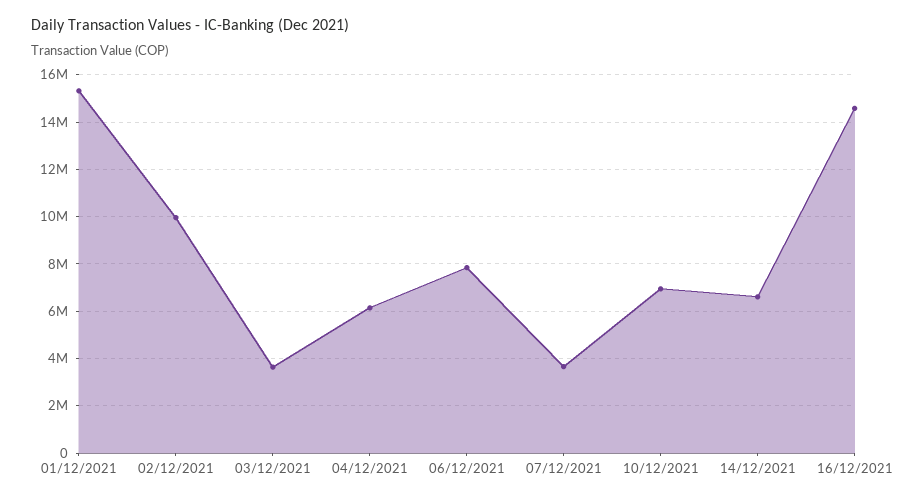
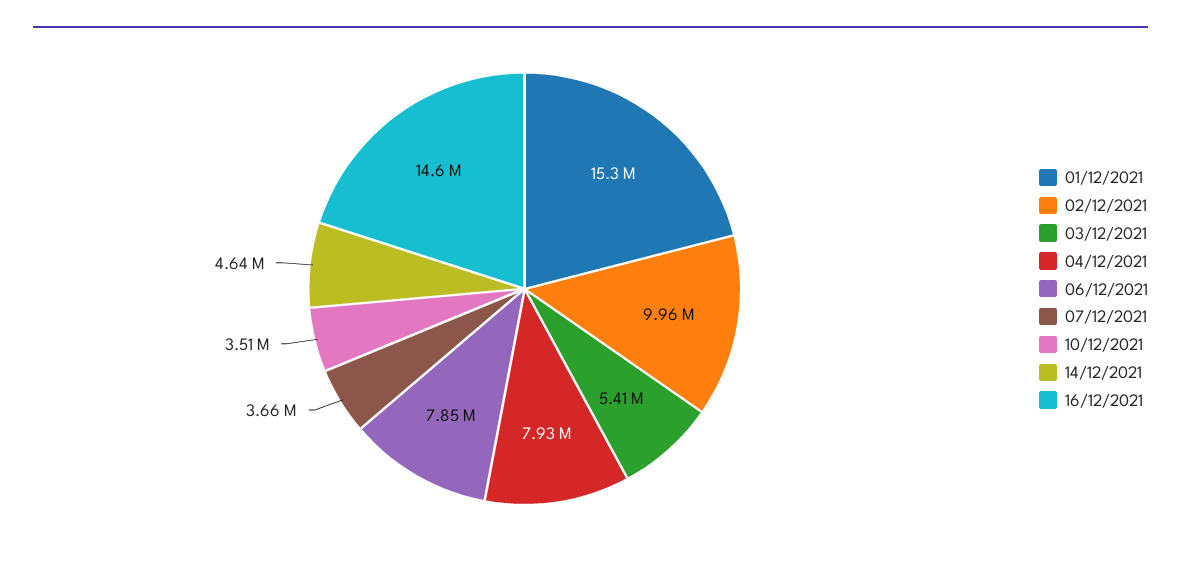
  {
    "01/12/2021": 15300000,
    "02/12/2021": 9960000,
-   "03/12/2021": 3500000,
+   "03/12/2021": 5410000,
-   "04/12/2021": 6000000,
+   "04/12/2021": 7930000,
    "06/12/2021": 7850000,
    "07/12/2021": 3660000,
-   "10/12/2021": 7000000,
+   "10/12/2021": 3510000,
-   "14/12/2021": 6500000,
+   "14/12/2021": 4640000,
    "16/12/2021": 14600000
  }

